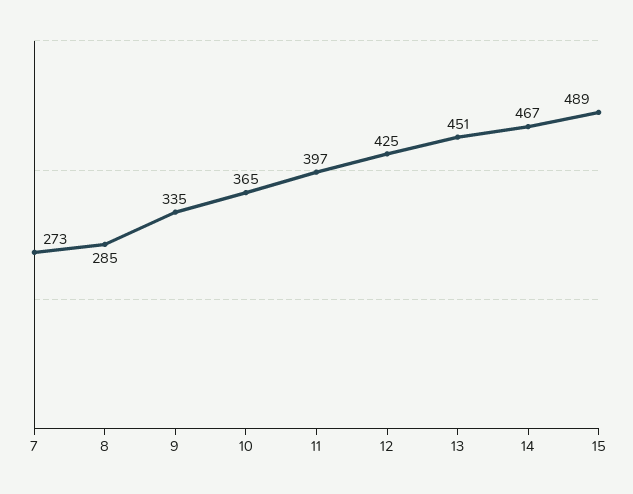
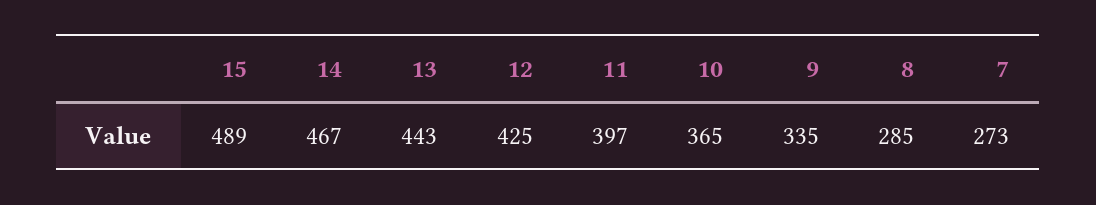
  {
    "7": 273,
    "8": 285,
    "9": 335,
    "10": 365,
    "11": 397,
    "12": 425,
-   "13": 451,
+   "13": 443,
    "14": 467,
    "15": 489
  }

